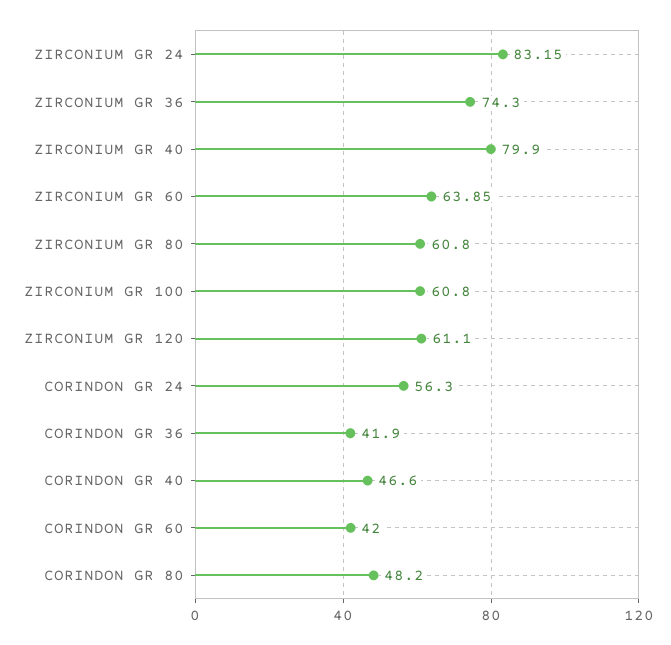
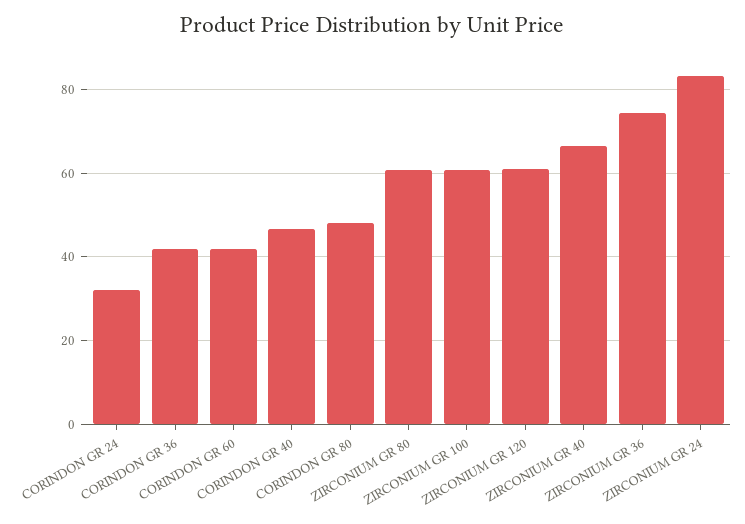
  {
    "ZIRCONIUM GR 24": 83.15,
    "ZIRCONIUM GR 36": 74.3,
-   "ZIRCONIUM GR 40": 79.9,
+   "ZIRCONIUM GR 40": 66,
-   "ZIRCONIUM GR 60": 63.85,
    "ZIRCONIUM GR 80": 60.8,
    "ZIRCONIUM GR 100": 60.8,
    "ZIRCONIUM GR 120": 61.1,
-   "CORINDON GR 24": 56.3,
+   "CORINDON GR 24": 32,
    "CORINDON GR 36": 41.9,
    "CORINDON GR 40": 46.6,
    "CORINDON GR 60": 42,
    "CORINDON GR 80": 48.2
  }

